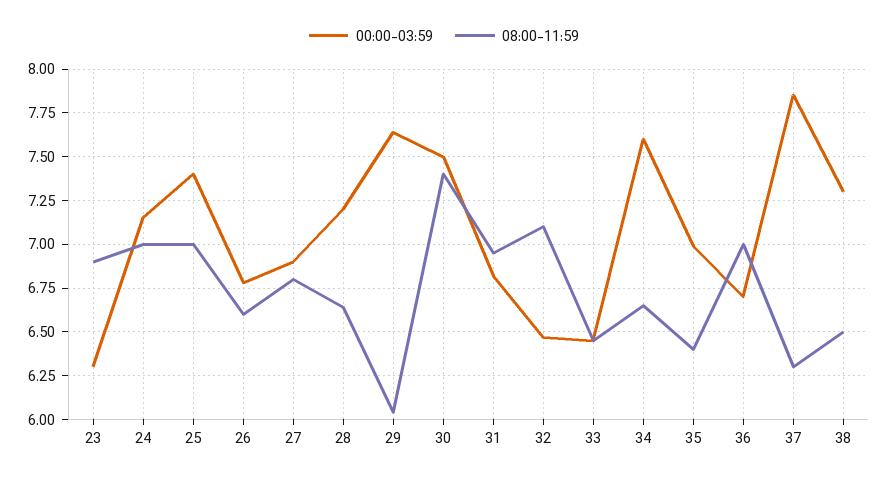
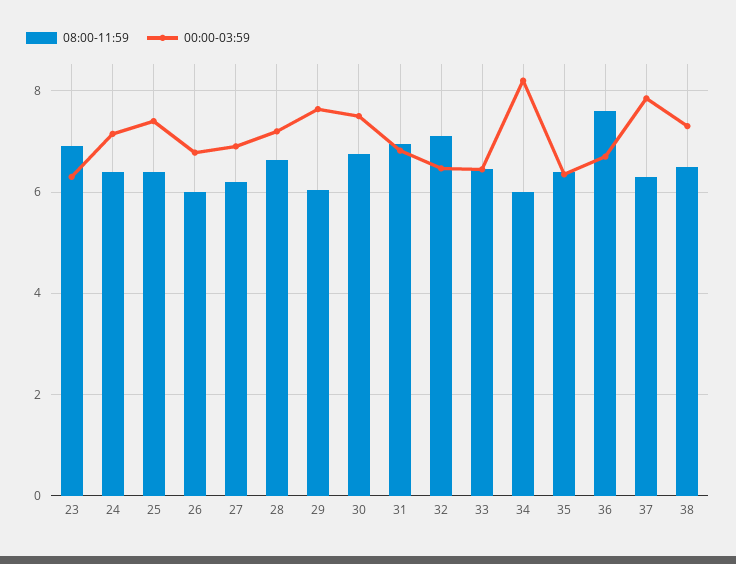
  {
    "00:00-03:59": {
      "23": 6.3,
      "24": 7.15,
      "25": 7.4,
      "26": 6.8,
      "27": 6.9,
      "28": 7.2,
      "29": 7.65,
      "30": 7.5,
      "31": 6.8,
      "32": 6.45,
      "33": 6.45,
-     "34": 7.6,
+     "34": 8.2,
-     "35": 7,
+     "35": 6.4,
      "36": 6.7,
      "37": 7.85,
      "38": 7.3
    },
    "08:00-11:59": {
      "23": 6.9,
-     "24": 7,
+     "24": 6.4,
-     "25": 7,
+     "25": 6.4,
-     "26": 6.6,
+     "26": 6,
-     "27": 6.8,
+     "27": 6.2,
      "28": 6.65,
      "29": 6.05,
-     "30": 7.4,
+     "30": 6.8,
      "31": 6.95,
      "32": 7.1,
      "33": 6.45,
-     "34": 6.65,
+     "34": 6,
      "35": 6.4,
-     "36": 7,
+     "36": 7.6,
      "37": 6.3,
      "38": 6.5
    }
  }

